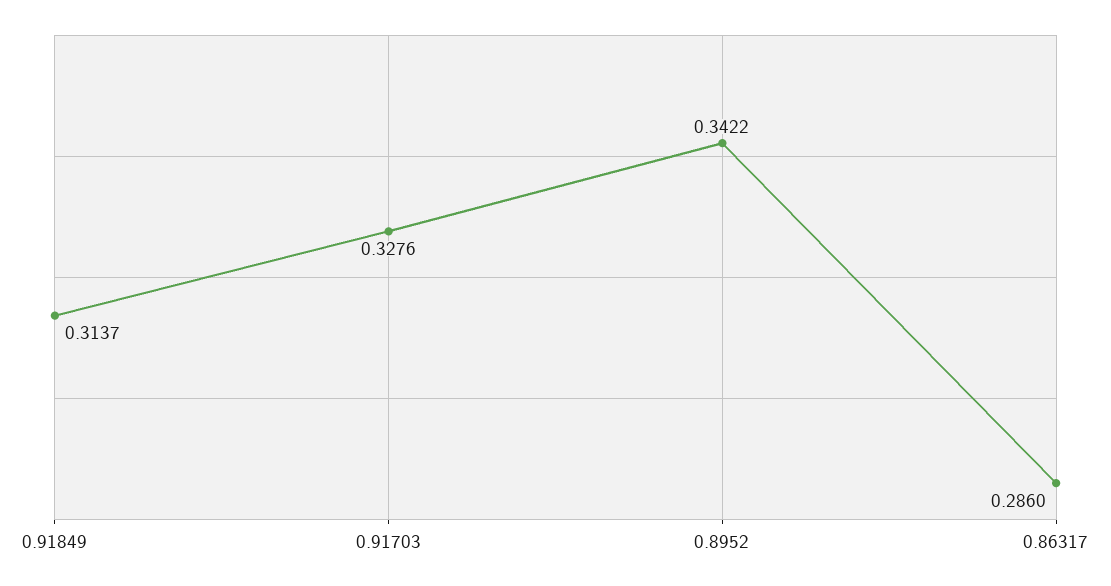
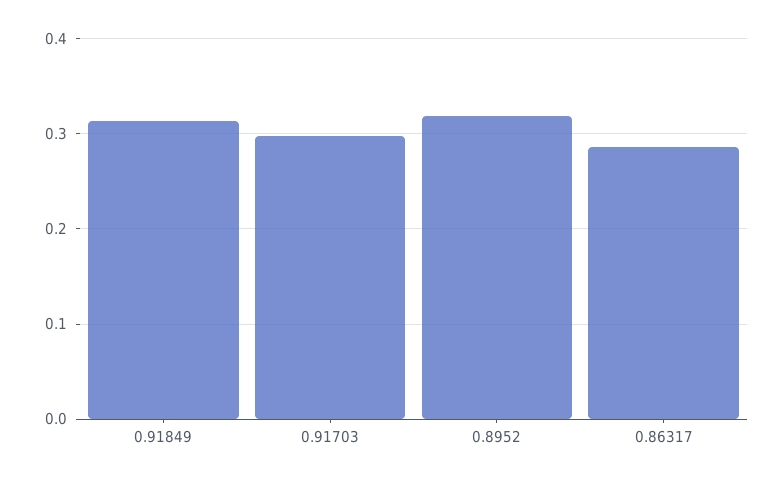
  {
    "0.91849": 0.3137,
-   "0.91703": 0.3276,
+   "0.91703": 0.3,
-   "0.8952": 0.3422,
+   "0.8952": 0.32,
    "0.86317": 0.286
  }

